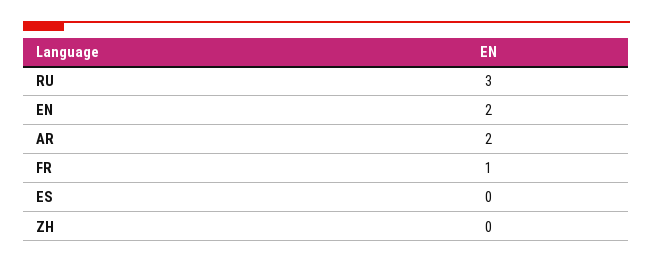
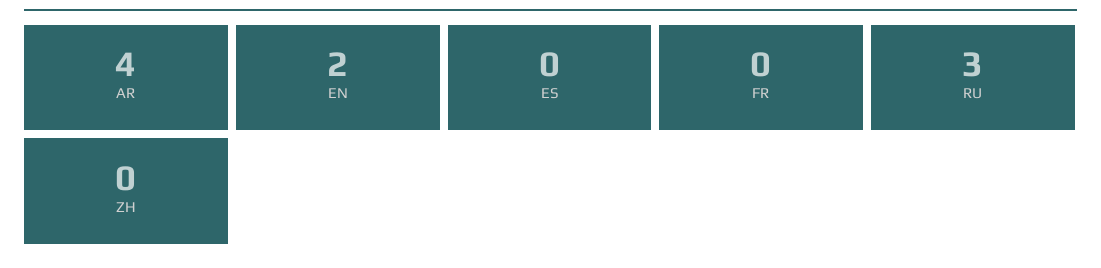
  {
    "RU": 3,
    "EN": 2,
-   "AR": 2,
+   "AR": 4,
-   "FR": 1,
+   "FR": 0,
    "ES": 0,
    "ZH": 0
  }

